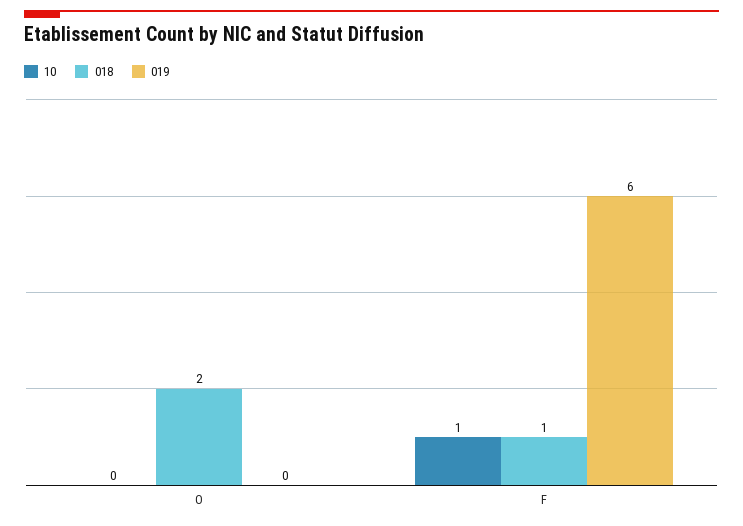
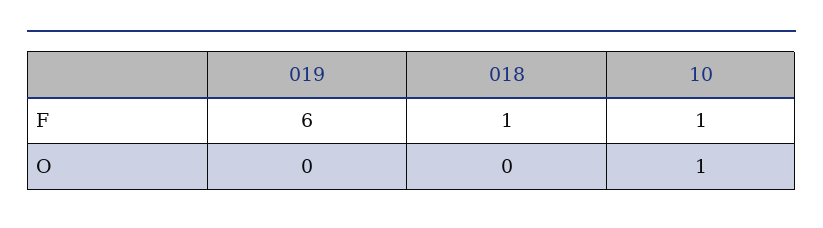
  {
    "10": {
-     "O": 0,
+     "O": 1,
      "F": 1
    },
    "018": {
-     "O": 2,
+     "O": 0,
      "F": 1
    },
    "019": {
      "O": 0,
      "F": 6
    }
  }

